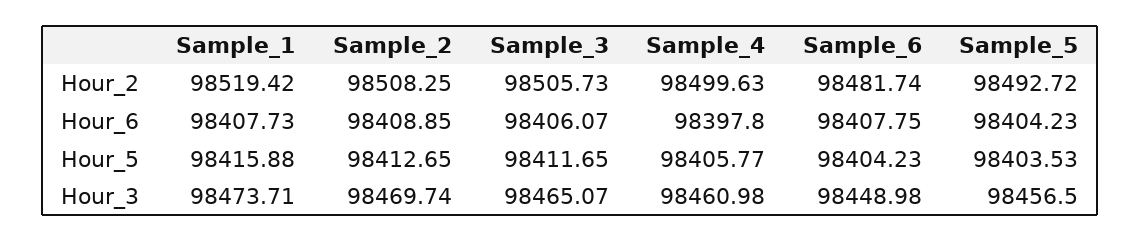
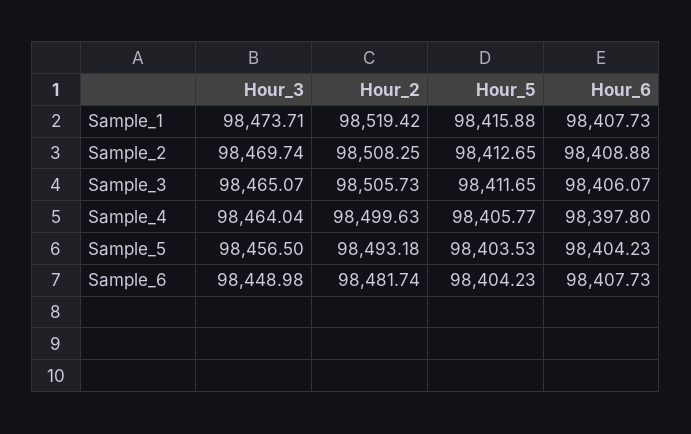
  {
    "Sample_1": {
      "Hour_2": 98519.42,
      "Hour_6": 98407.73,
      "Hour_5": 98415.88,
      "Hour_3": 98473.71
    },
    "Sample_2": {
      "Hour_2": 98508.25,
-     "Hour_6": 98408.85,
+     "Hour_6": 98408.88,
      "Hour_5": 98412.65,
      "Hour_3": 98469.74
    },
    "Sample_3": {
      "Hour_2": 98505.73,
      "Hour_6": 98406.07,
      "Hour_5": 98411.65,
      "Hour_3": 98465.07
    },
    "Sample_4": {
      "Hour_2": 98499.63,
      "Hour_6": 98397.8,
      "Hour_5": 98405.77,
-     "Hour_3": 98460.98
+     "Hour_3": 98464.04
    },
    "Sample_6": {
      "Hour_2": 98481.74,
-     "Hour_6": 98407.75,
+     "Hour_6": 98407.73,
      "Hour_5": 98404.23,
      "Hour_3": 98448.98
    },
    "Sample_5": {
-     "Hour_2": 98492.72,
+     "Hour_2": 98493.18,
      "Hour_6": 98404.23,
      "Hour_5": 98403.53,
      "Hour_3": 98456.5
    }
  }

